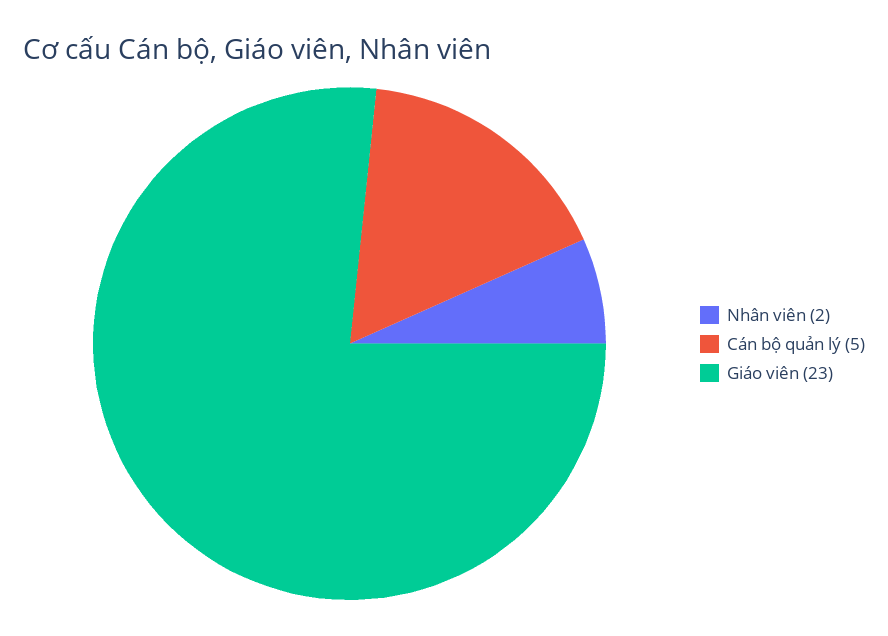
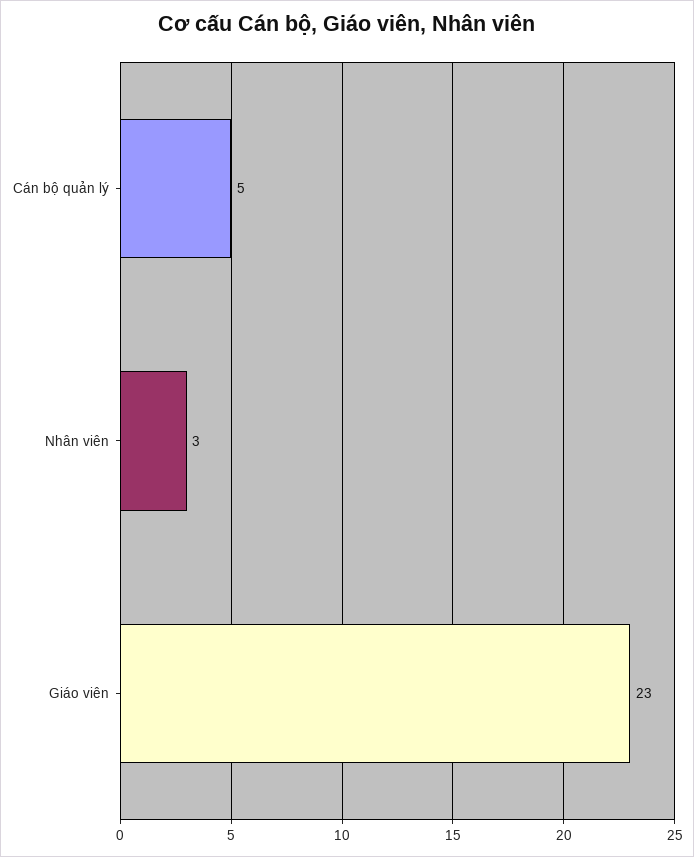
  {
-   "Nhân viên": 2,
+   "Nhân viên": 3,
    "Cán bộ quản lý": 5,
    "Giáo viên": 23
  }

